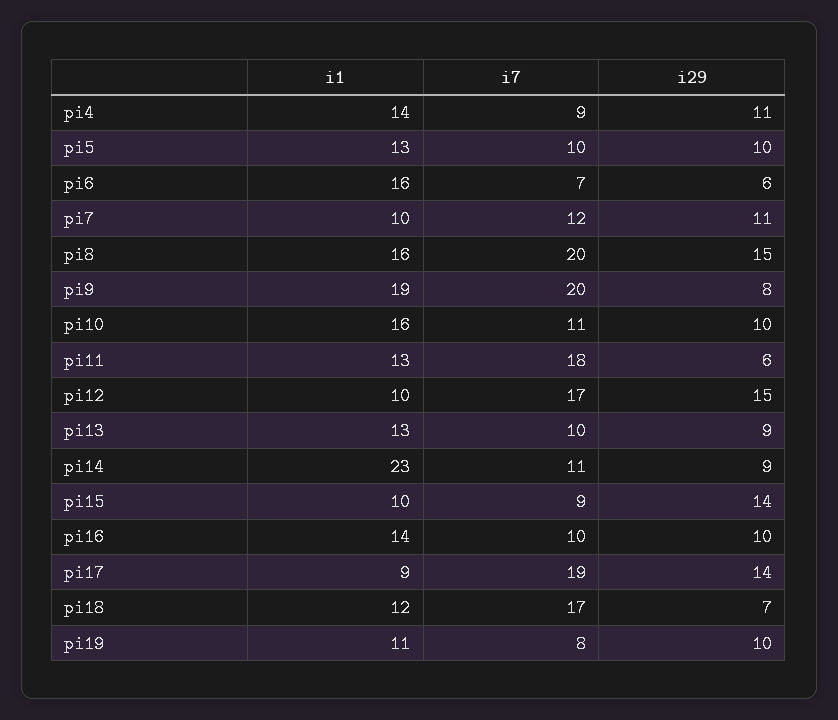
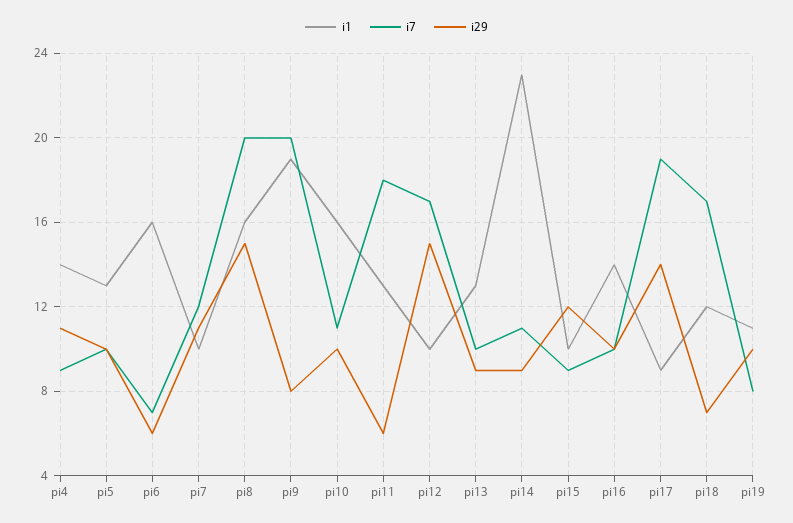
  {
    "i1": {
      "pi4": 14,
      "pi5": 13,
      "pi6": 16,
      "pi7": 10,
      "pi8": 16,
      "pi9": 19,
      "pi10": 16,
      "pi11": 13,
      "pi12": 10,
      "pi13": 13,
      "pi14": 23,
      "pi15": 10,
      "pi16": 14,
      "pi17": 9,
      "pi18": 12,
      "pi19": 11
    },
    "i7": {
      "pi4": 9,
      "pi5": 10,
      "pi6": 7,
      "pi7": 12,
      "pi8": 20,
      "pi9": 20,
      "pi10": 11,
      "pi11": 18,
      "pi12": 17,
      "pi13": 10,
      "pi14": 11,
      "pi15": 9,
      "pi16": 10,
      "pi17": 19,
      "pi18": 17,
      "pi19": 8
    },
    "i29": {
      "pi4": 11,
      "pi5": 10,
      "pi6": 6,
      "pi7": 11,
      "pi8": 15,
      "pi9": 8,
      "pi10": 10,
      "pi11": 6,
      "pi12": 15,
      "pi13": 9,
      "pi14": 9,
-     "pi15": 14,
+     "pi15": 12,
      "pi16": 10,
      "pi17": 14,
      "pi18": 7,
      "pi19": 10
    }
  }

